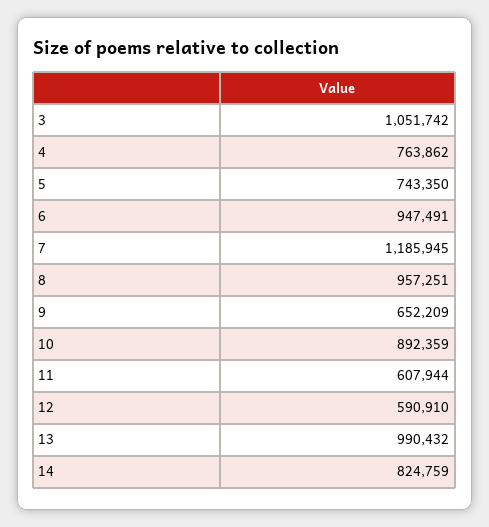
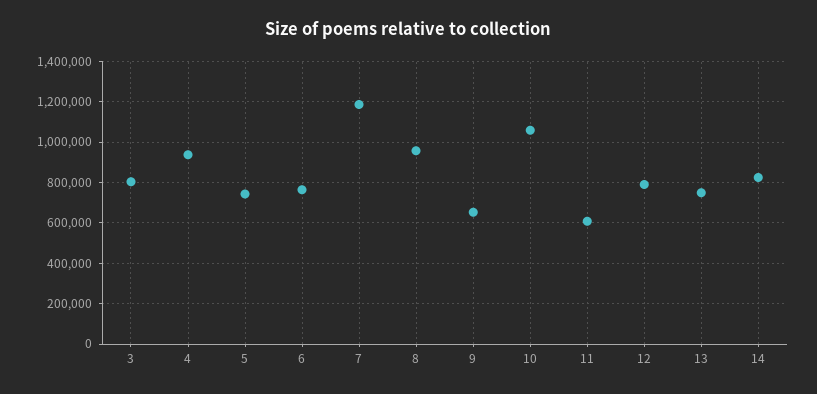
  {
-   "3": 1051742,
+   "3": 800000,
-   "4": 763862,
+   "4": 950000,
    "5": 743350,
-   "6": 947491,
+   "6": 750000,
    "7": 1185945,
    "8": 957251,
    "9": 652209,
-   "10": 892359,
+   "10": 1050000,
    "11": 607944,
-   "12": 590910,
+   "12": 800000,
-   "13": 990432,
+   "13": 750000,
    "14": 824759
  }

